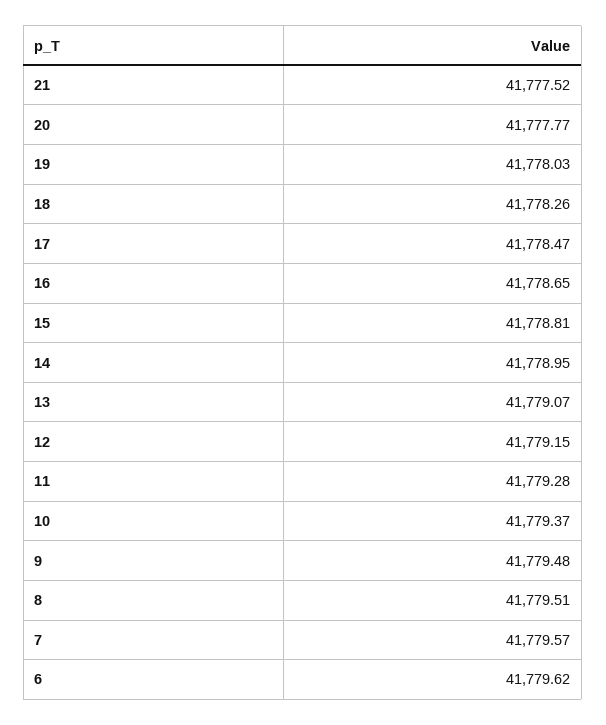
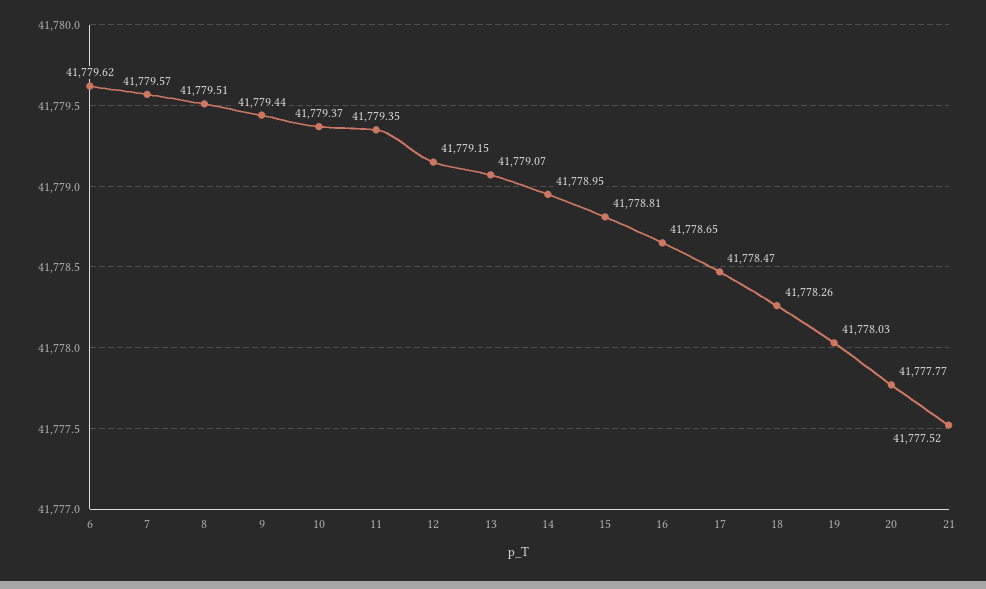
  {
    "21": 41777.52,
    "20": 41777.77,
    "19": 41778.03,
    "18": 41778.26,
    "17": 41778.47,
    "16": 41778.65,
    "15": 41778.81,
    "14": 41778.95,
    "13": 41779.07,
    "12": 41779.15,
-   "11": 41779.28,
+   "11": 41779.35,
    "10": 41779.37,
-   "9": 41779.48,
+   "9": 41779.44,
    "8": 41779.51,
    "7": 41779.57,
    "6": 41779.62
  }

